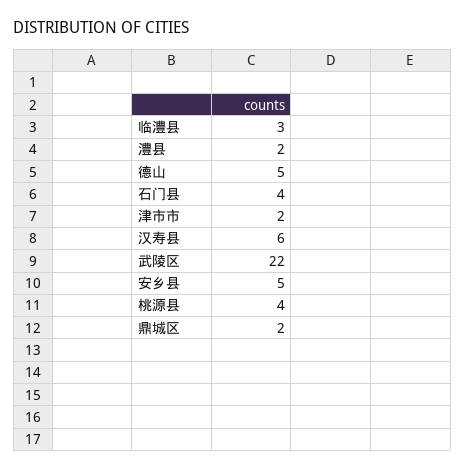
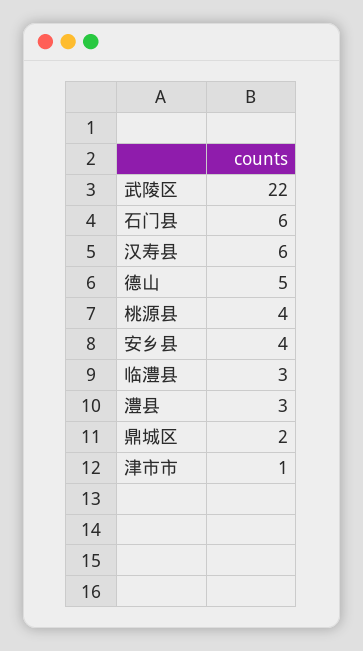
  {
    "临澧县": 3,
-   "澧县": 2,
+   "澧县": 3,
    "德山": 5,
-   "石门县": 4,
+   "石门县": 6,
-   "津市市": 2,
+   "津市市": 1,
    "汉寿县": 6,
    "武陵区": 22,
-   "安乡县": 5,
+   "安乡县": 4,
    "桃源县": 4,
    "鼎城区": 2
  }

